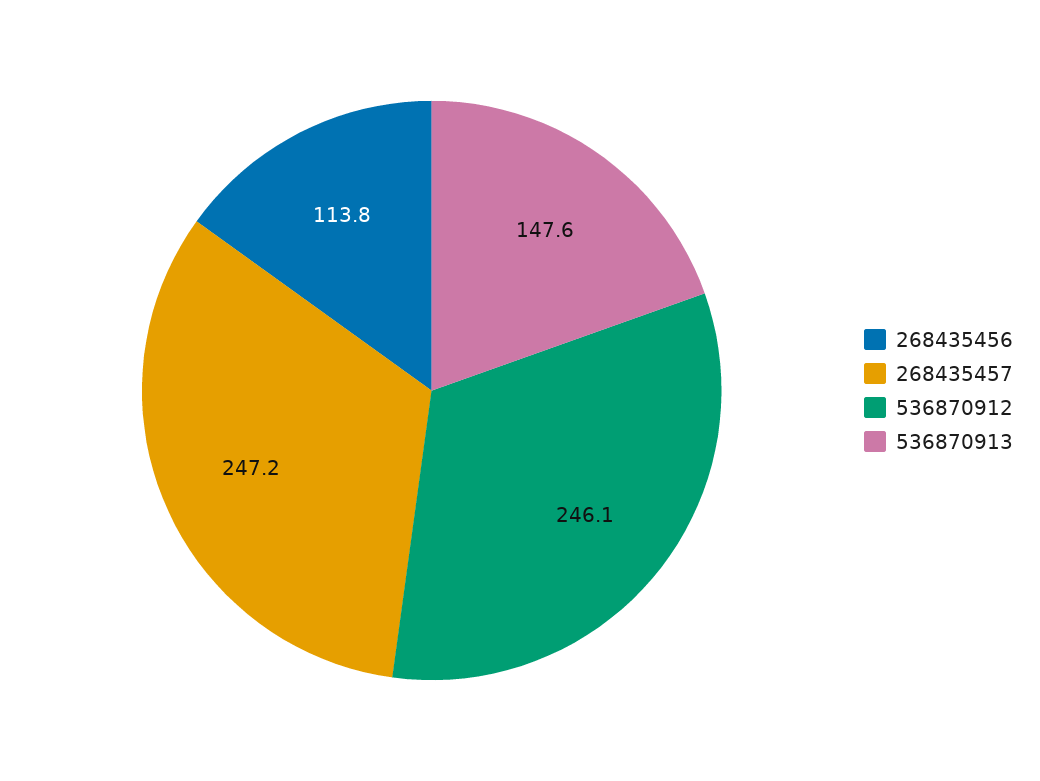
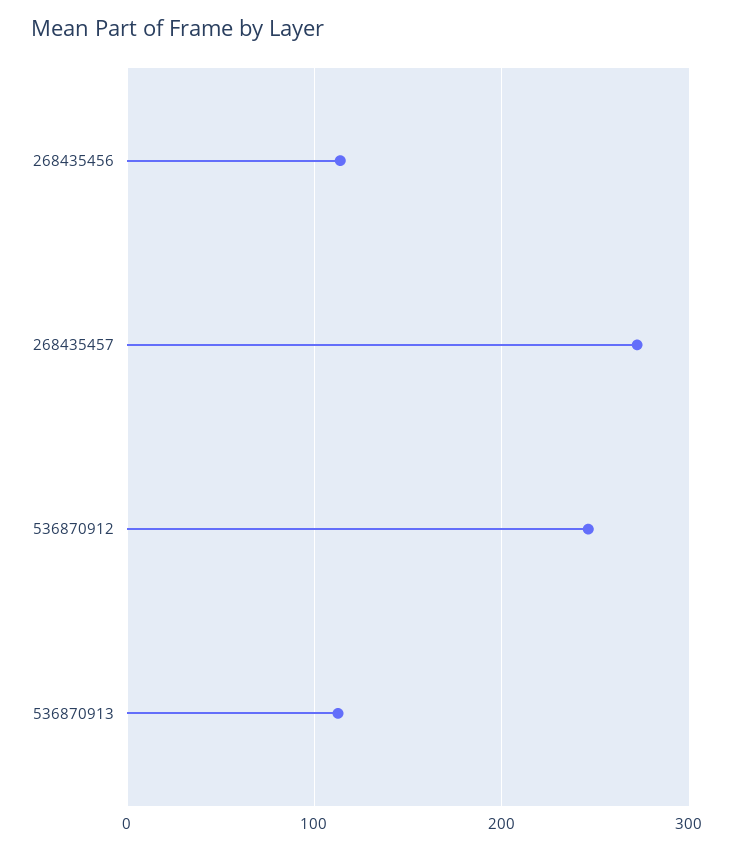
  {
    "268435456": 113.8,
-   "268435457": 247.2,
+   "268435457": 270,
    "536870912": 246.1,
-   "536870913": 147.6
+   "536870913": 110
  }

